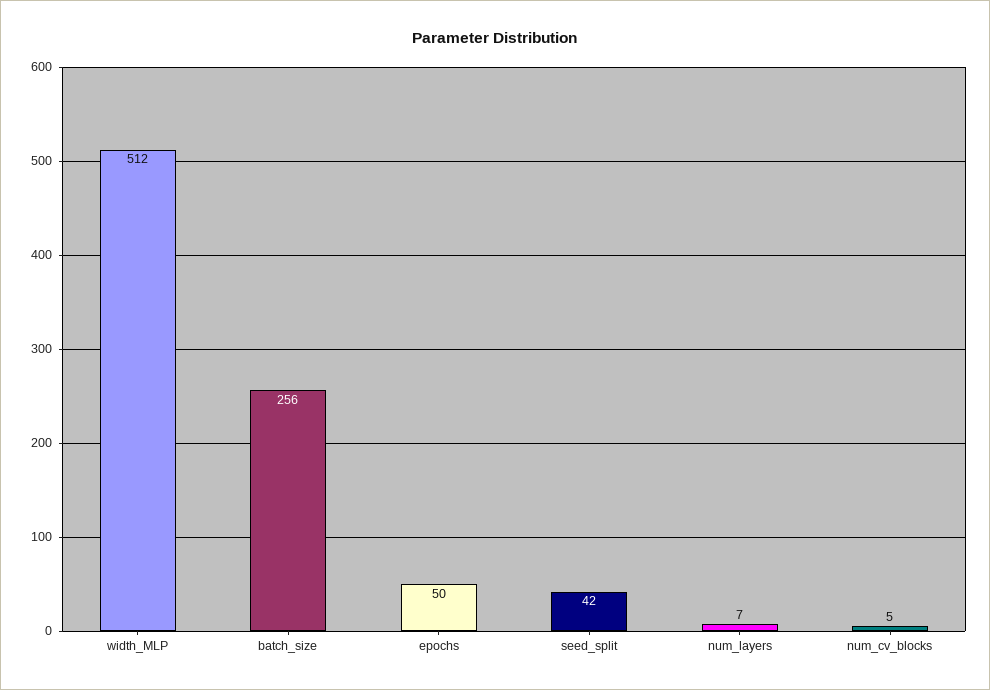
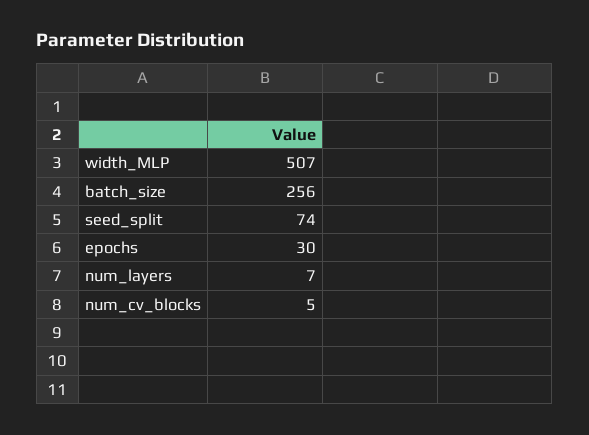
  {
-   "width_MLP": 512,
+   "width_MLP": 507,
    "batch_size": 256,
-   "epochs": 50,
+   "epochs": 30,
-   "seed_split": 42,
+   "seed_split": 74,
    "num_layers": 7,
    "num_cv_blocks": 5
  }

